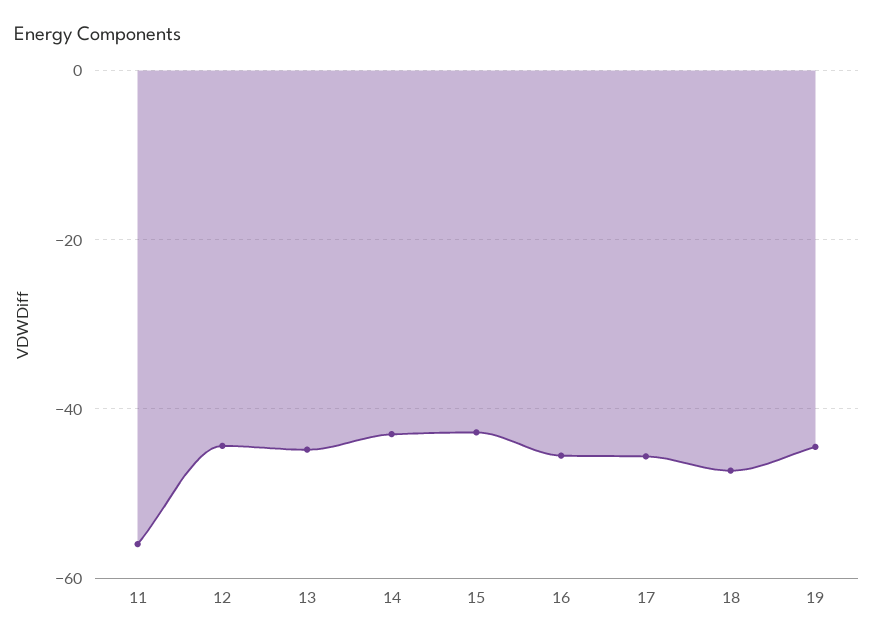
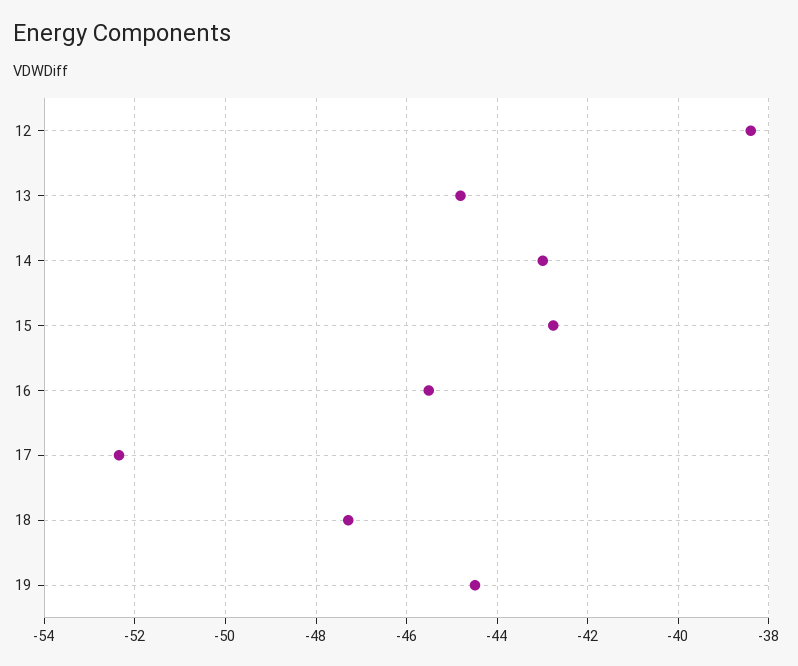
  {
-   "11": -56,
-   "12": -44,
+   "12": -38.4,
    "13": -44.8,
    "14": -43,
    "15": -42.8,
    "16": -45.6,
-   "17": -46,
+   "17": -52.4,
    "18": -47.2,
    "19": -44.4
  }

